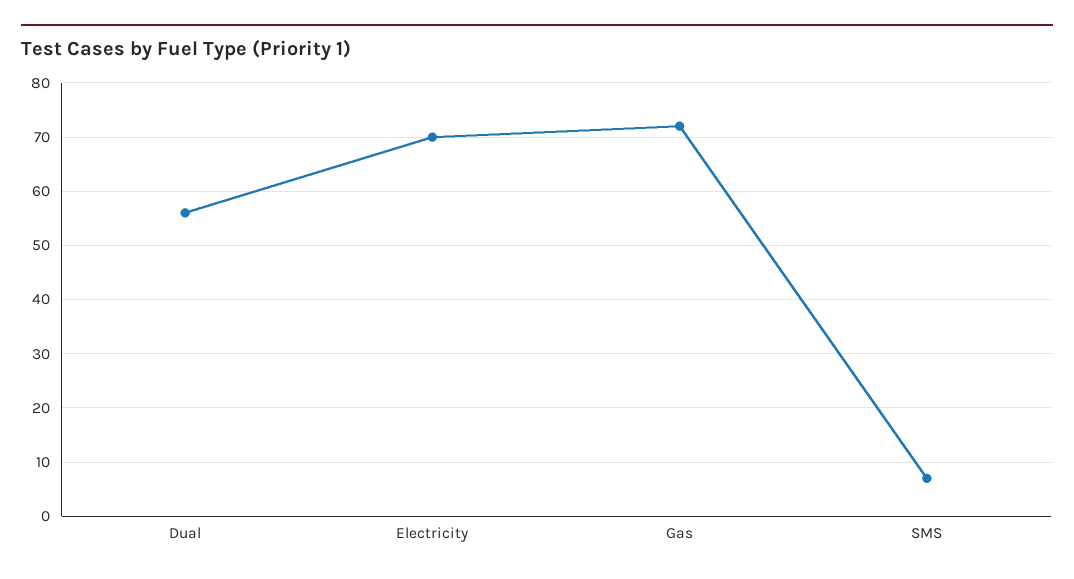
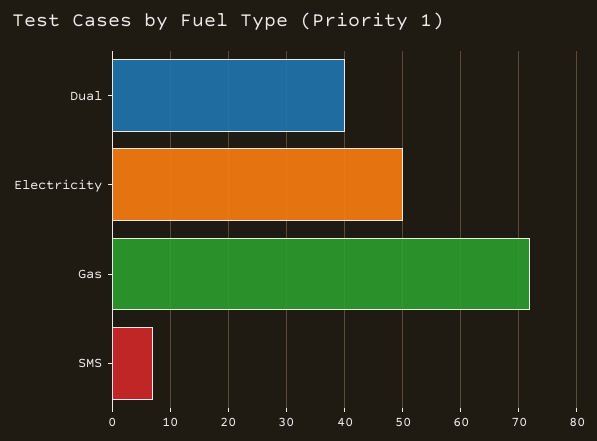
  {
-   "Dual": 55,
+   "Dual": 40,
-   "Electricity": 70,
+   "Electricity": 50,
    "Gas": 70,
    "SMS": 5
  }

